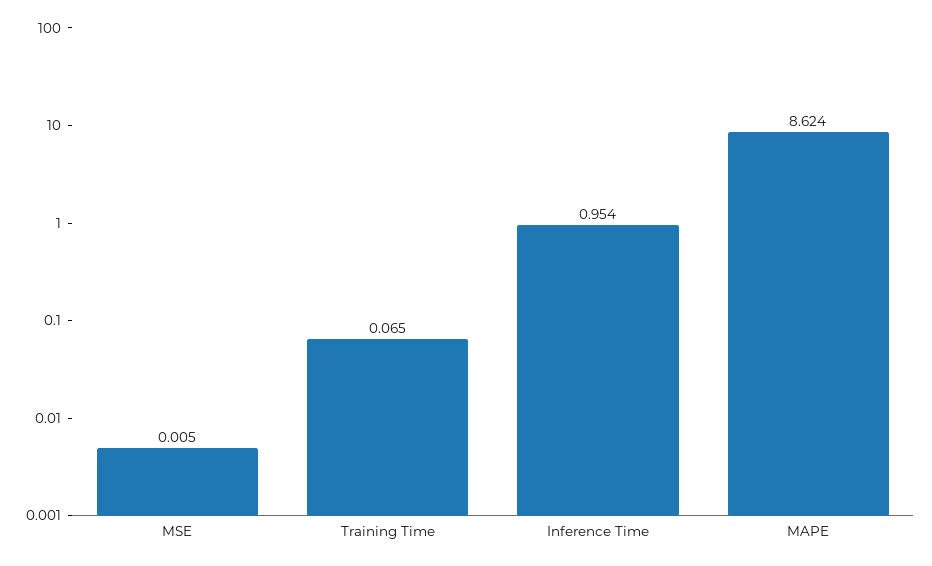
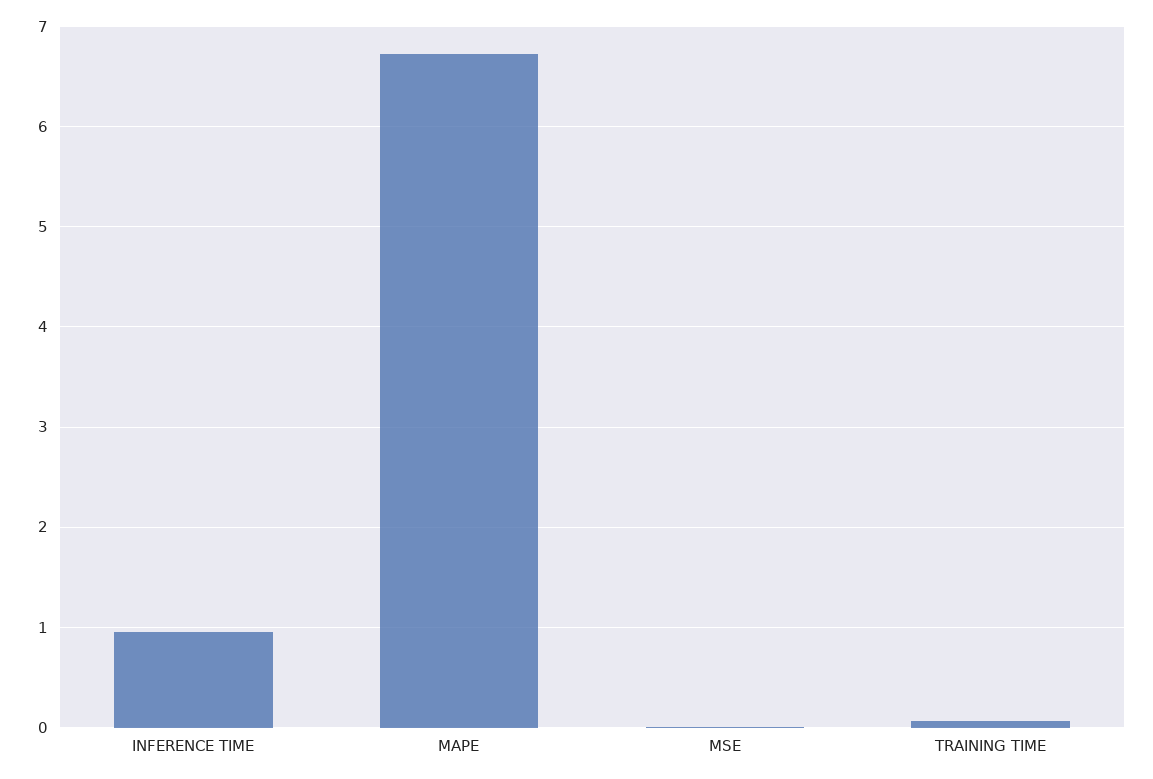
  {
    "MSE": 0.005,
    "Training Time": 0.065,
    "Inference Time": 0.954,
-   "MAPE": 8.624
+   "MAPE": 6.7
  }

